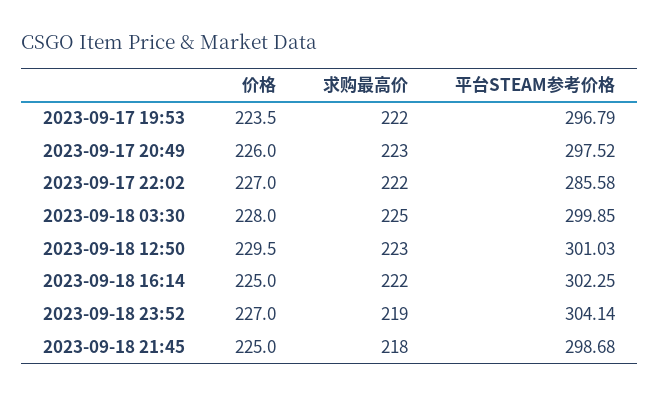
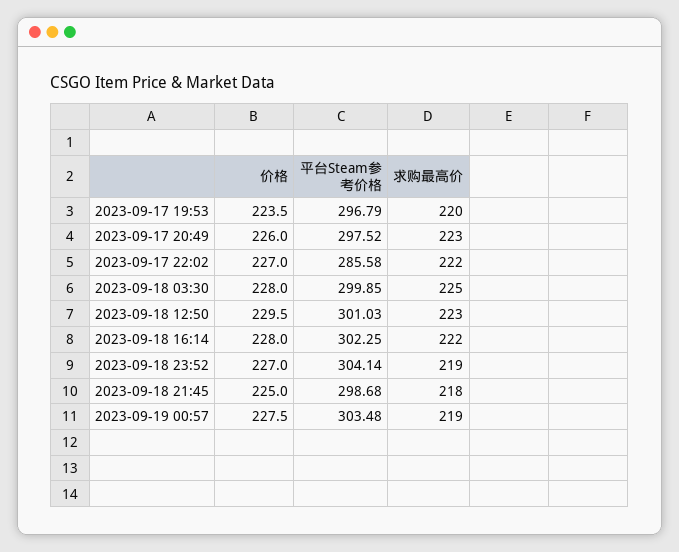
  {
    "价格": {
      "2023-09-17 19:53": 223.5,
      "2023-09-17 20:49": 226,
      "2023-09-17 22:02": 227,
      "2023-09-18 03:30": 228,
      "2023-09-18 12:50": 229.5,
-     "2023-09-18 16:14": 225,
+     "2023-09-18 16:14": 228,
      "2023-09-18 23:52": 227,
-     "2023-09-18 21:45": 225
+     "2023-09-18 21:45": 225,
+     "2023-09-19 00:57": 227.5
    },
    "求购最高价": {
-     "2023-09-17 19:53": 222,
+     "2023-09-17 19:53": 220,
      "2023-09-17 20:49": 223,
      "2023-09-17 22:02": 222,
      "2023-09-18 03:30": 225,
      "2023-09-18 12:50": 223,
      "2023-09-18 16:14": 222,
      "2023-09-18 23:52": 219,
-     "2023-09-18 21:45": 218
+     "2023-09-18 21:45": 218,
+     "2023-09-19 00:57": 219
    },
    "平台STEAM参考价格": {
      "2023-09-17 19:53": 296.79,
      "2023-09-17 20:49": 297.52,
      "2023-09-17 22:02": 285.58,
      "2023-09-18 03:30": 299.85,
      "2023-09-18 12:50": 301.03,
      "2023-09-18 16:14": 302.25,
      "2023-09-18 23:52": 304.14,
-     "2023-09-18 21:45": 298.68
+     "2023-09-18 21:45": 298.68,
+     "2023-09-19 00:57": 303.48
    }
  }

